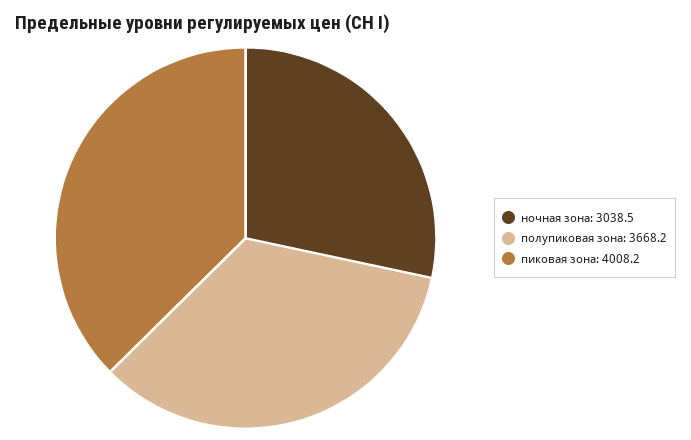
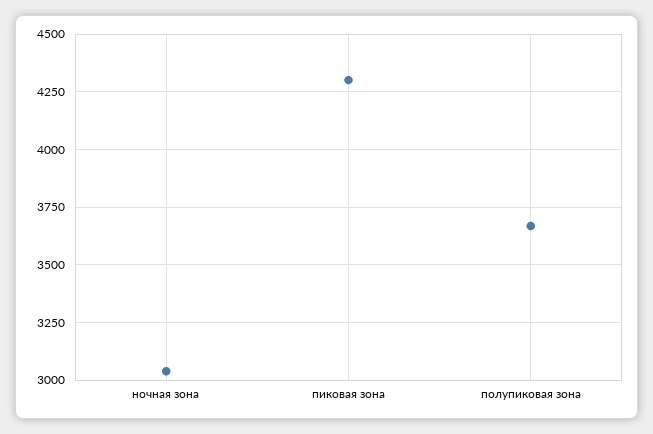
  {
    "ночная зона": 3038.5,
    "полупиковая зона": 3668.2,
-   "пиковая зона": 4008.2
+   "пиковая зона": 4300
  }

